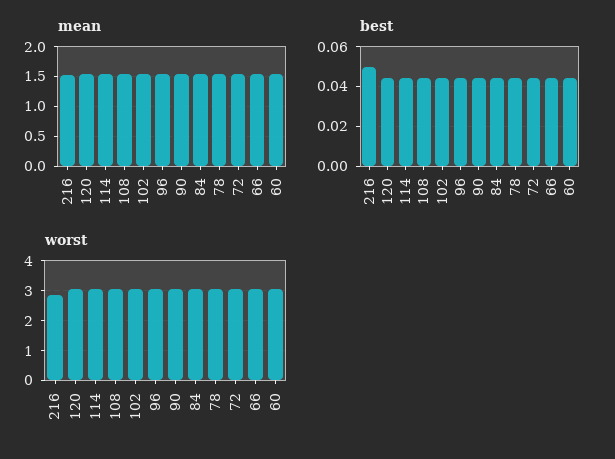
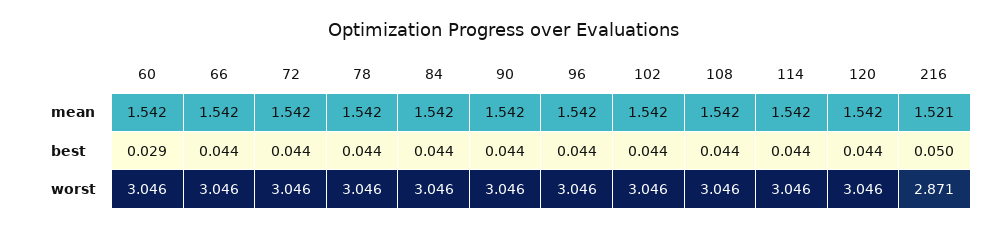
  {
    "mean": {
      "216": 1.521,
      "120": 1.542,
      "114": 1.542,
      "108": 1.542,
      "102": 1.542,
      "96": 1.542,
      "90": 1.542,
      "84": 1.542,
      "78": 1.542,
      "72": 1.542,
      "66": 1.542,
      "60": 1.542
    },
    "best": {
      "216": 0.05,
      "120": 0.044,
      "114": 0.044,
      "108": 0.044,
      "102": 0.044,
      "96": 0.044,
      "90": 0.044,
      "84": 0.044,
      "78": 0.044,
      "72": 0.044,
      "66": 0.044,
-     "60": 0.045
+     "60": 0.029
    },
    "worst": {
      "216": 2.871,
      "120": 3.046,
      "114": 3.046,
      "108": 3.046,
      "102": 3.046,
      "96": 3.046,
      "90": 3.046,
      "84": 3.046,
      "78": 3.046,
      "72": 3.046,
      "66": 3.046,
      "60": 3.046
    }
  }

